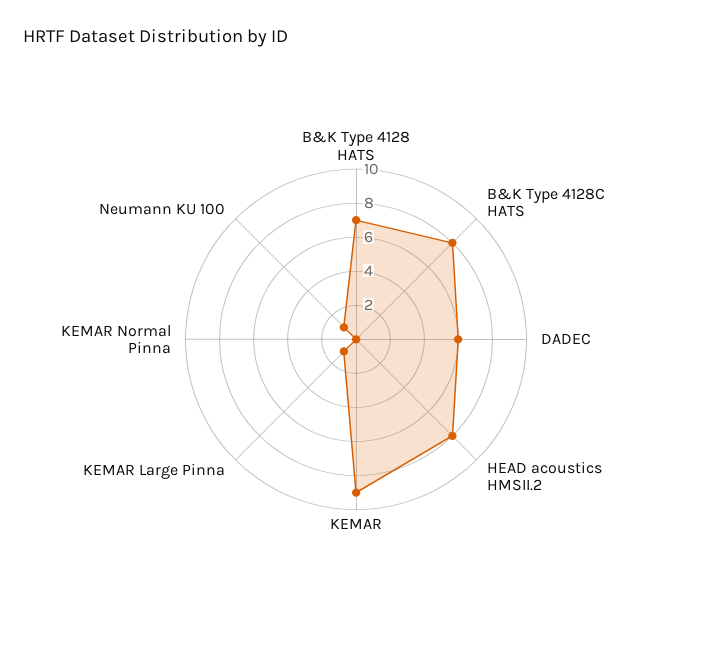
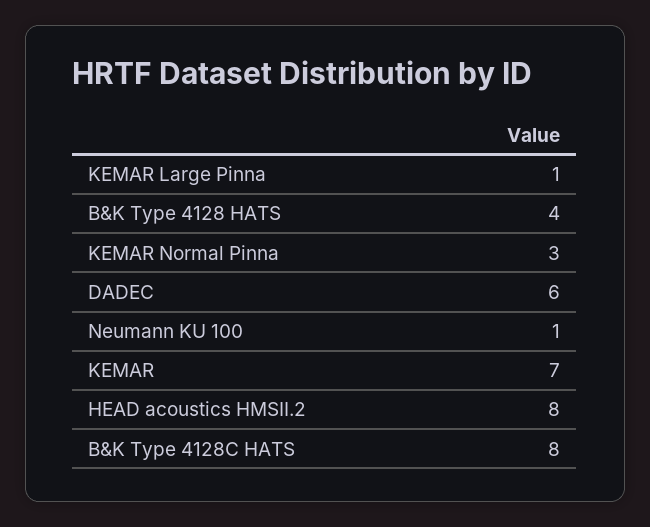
  {
-   "B&K Type 4128 HATS": 7,
+   "B&K Type 4128 HATS": 4,
    "B&K Type 4128C HATS": 8,
    "DADEC": 6,
    "HEAD acoustics HMSII.2": 8,
-   "KEMAR": 9,
+   "KEMAR": 7,
    "KEMAR Large Pinna": 1,
-   "KEMAR Normal Pinna": 0,
+   "KEMAR Normal Pinna": 3,
    "Neumann KU 100": 1
  }

